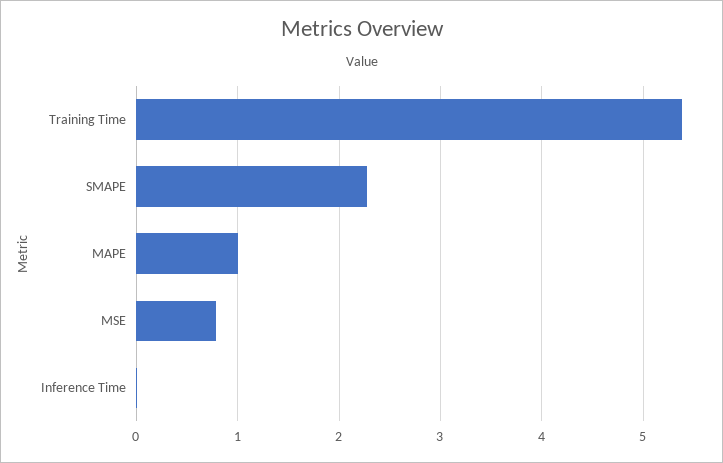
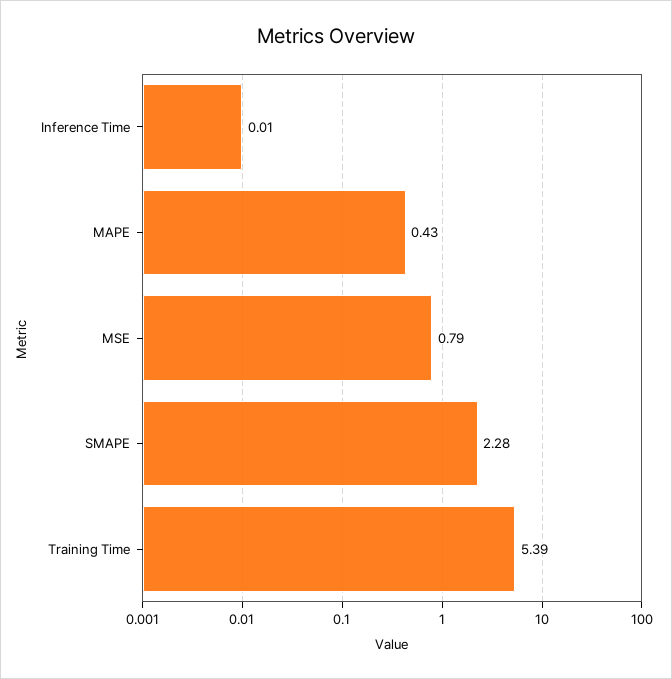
  {
    "Training Time": 5.39,
    "SMAPE": 2.28,
-   "MAPE": 1,
+   "MAPE": 0.43,
    "MSE": 0.79,
    "Inference Time": 0.01
  }

